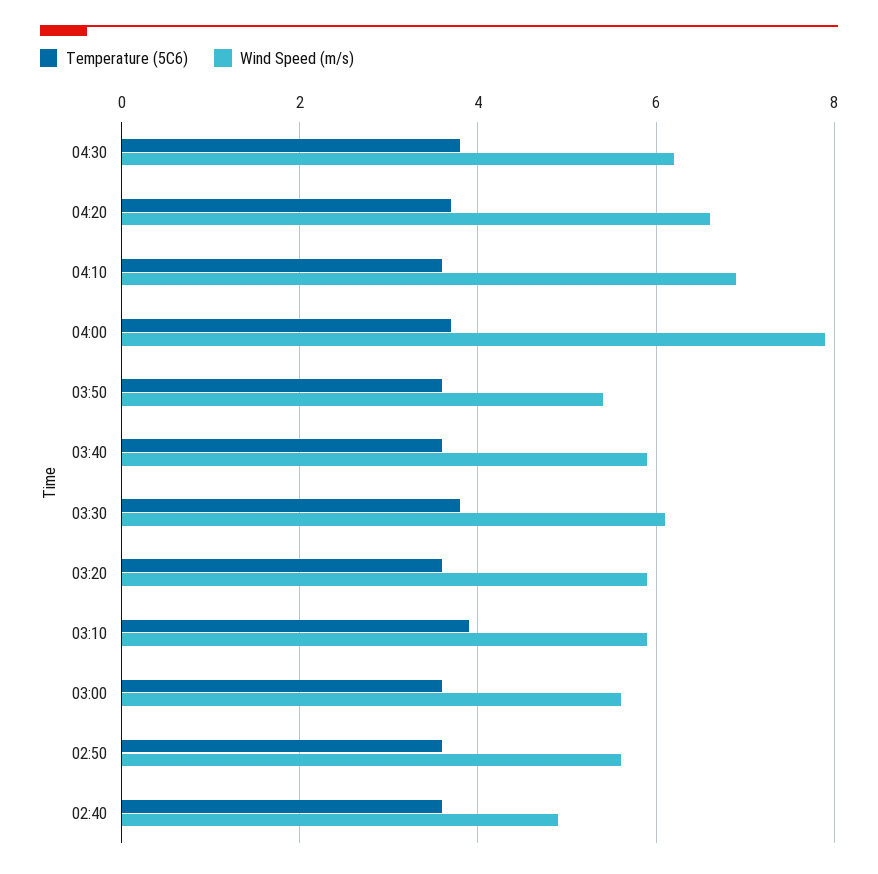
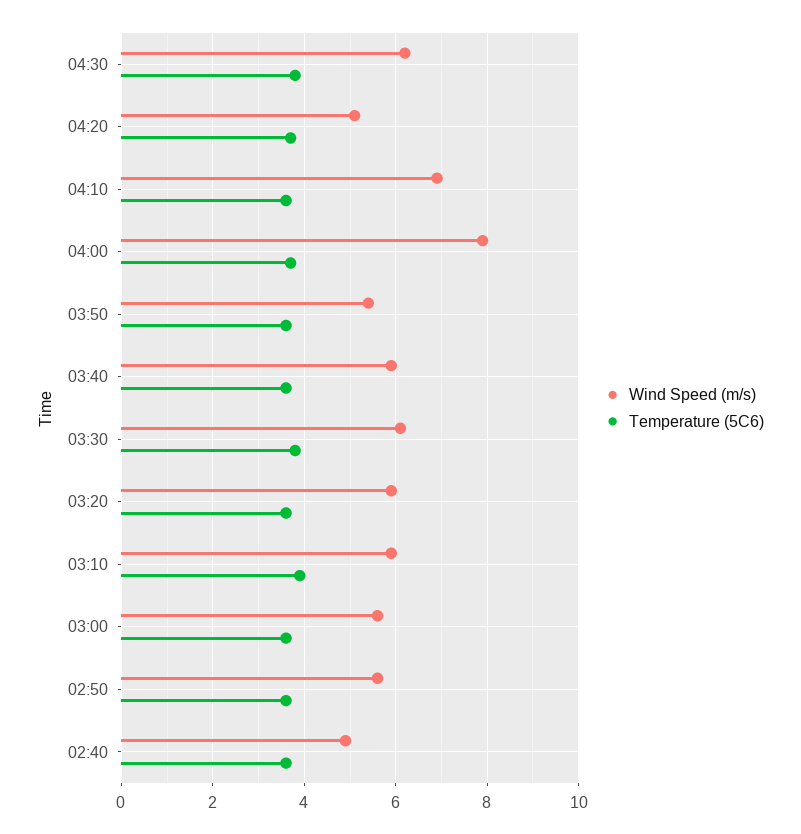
  {
    "Temperature (5C6)": {
      "04:30": 4,
      "04:20": 3.5,
      "04:10": 3.5,
      "04:00": 3.5,
      "03:50": 3.5,
      "03:40": 3.5,
      "03:30": 4,
      "03:20": 3.5,
      "03:10": 4,
      "03:00": 3.5,
      "02:50": 3.5,
      "02:40": 3.5
    },
    "Wind Speed (m/s)": {
      "04:30": 6,
-     "04:20": 6.5,
+     "04:20": 5,
      "04:10": 7,
      "04:00": 8,
      "03:50": 5.5,
      "03:40": 6,
      "03:30": 6,
      "03:20": 6,
      "03:10": 6,
      "03:00": 5.5,
      "02:50": 5.5,
      "02:40": 5
    }
  }

